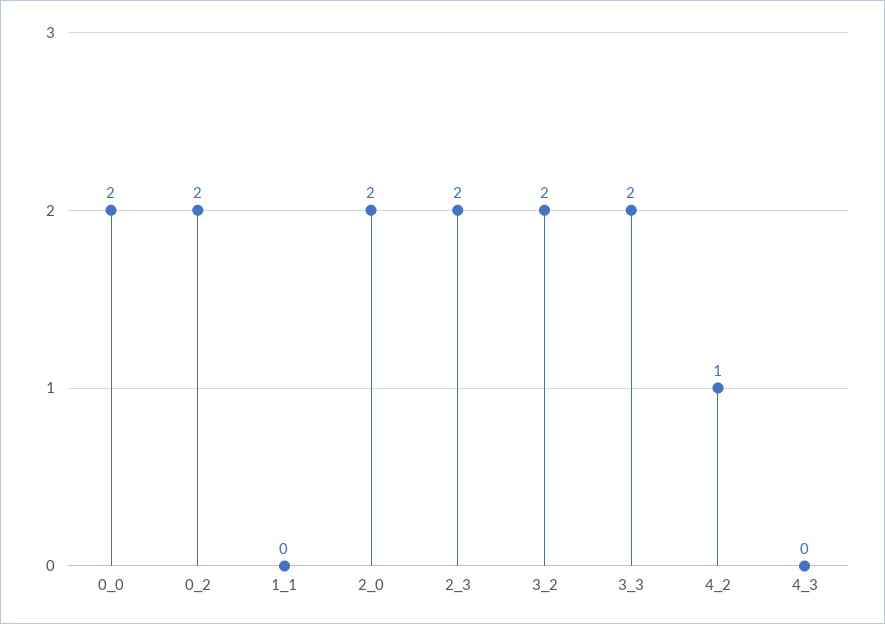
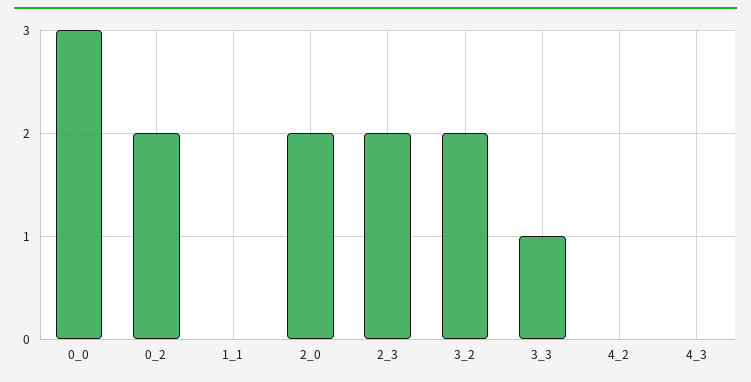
  {
-   "0_0": 2,
+   "0_0": 3,
    "0_2": 2,
    "1_1": 0,
    "2_0": 2,
    "2_3": 2,
    "3_2": 2,
-   "3_3": 2,
+   "3_3": 1,
-   "4_2": 1,
+   "4_2": 0,
    "4_3": 0
  }

